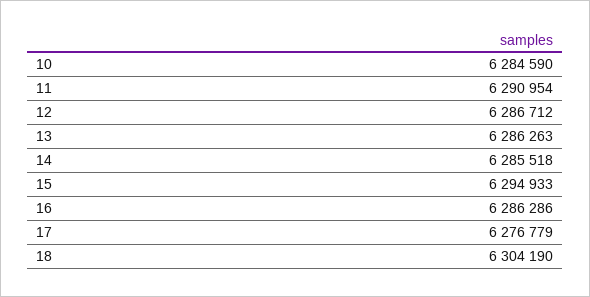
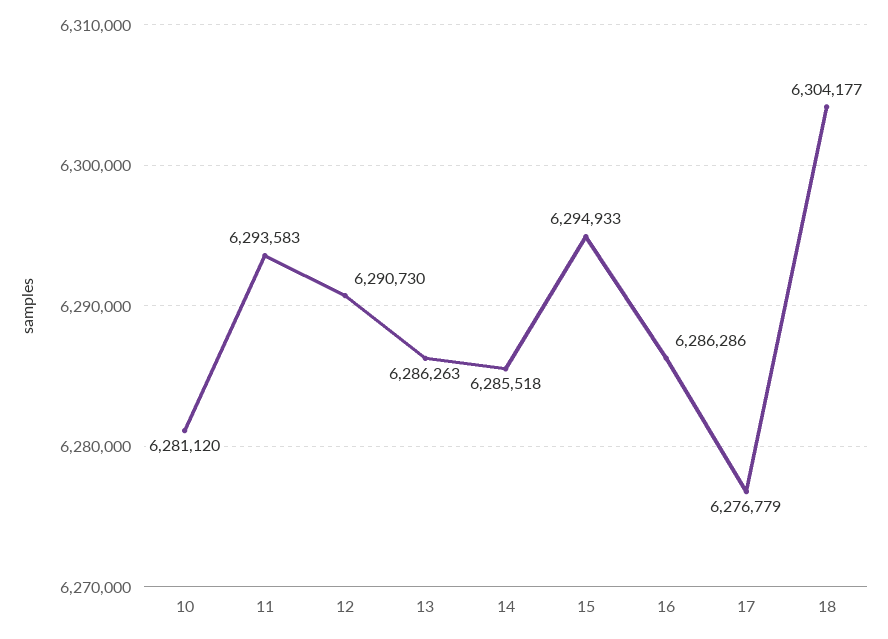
  {
-   "10": 6284590,
+   "10": 6281120,
-   "11": 6290954,
+   "11": 6293583,
-   "12": 6286712,
+   "12": 6290730,
    "13": 6286263,
    "14": 6285518,
    "15": 6294933,
    "16": 6286286,
    "17": 6276779,
-   "18": 6304190
+   "18": 6304177
  }

